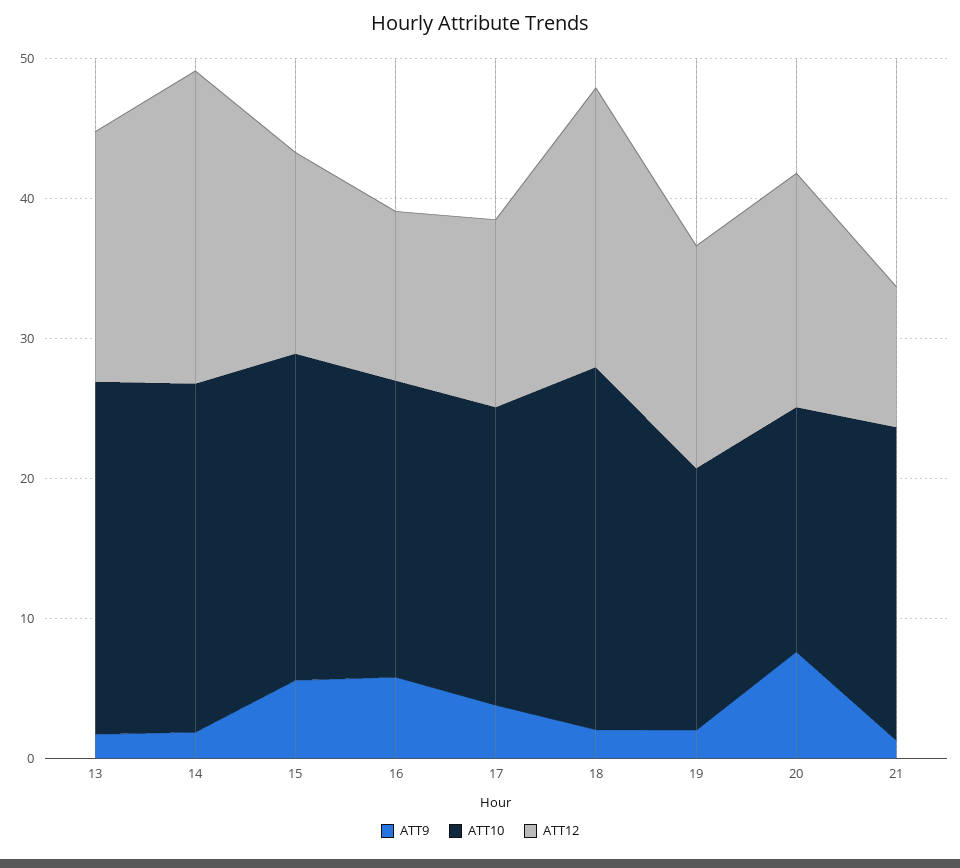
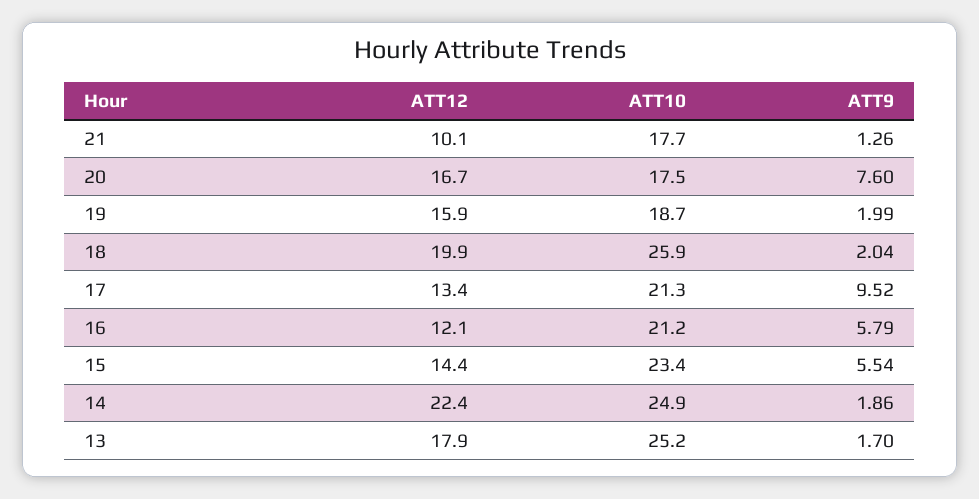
  {
    "ATT9": {
      "13": 1.7,
      "14": 1.86,
      "15": 5.54,
      "16": 5.79,
-     "17": 4,
+     "17": 9.52,
      "18": 2.04,
      "19": 1.99,
      "20": 7.6,
      "21": 1.26
    },
    "ATT10": {
      "13": 25.2,
      "14": 24.9,
      "15": 23.4,
      "16": 21.2,
      "17": 21.3,
      "18": 25.9,
      "19": 18.7,
      "20": 17.5,
-     "21": 22
+     "21": 17.7
    },
    "ATT12": {
      "13": 17.9,
      "14": 22.4,
      "15": 14.4,
      "16": 12.1,
      "17": 13.4,
      "18": 19.9,
      "19": 15.9,
      "20": 16.7,
      "21": 10.1
    }
  }

